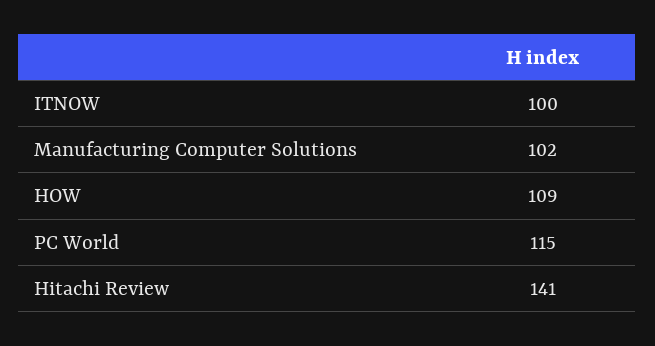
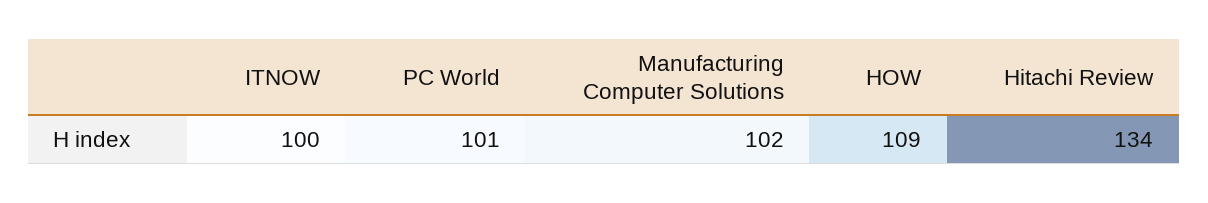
  {
    "ITNOW": 100,
    "Manufacturing Computer Solutions": 102,
    "HOW": 109,
-   "PC World": 115,
+   "PC World": 101,
-   "Hitachi Review": 141
+   "Hitachi Review": 134
  }

